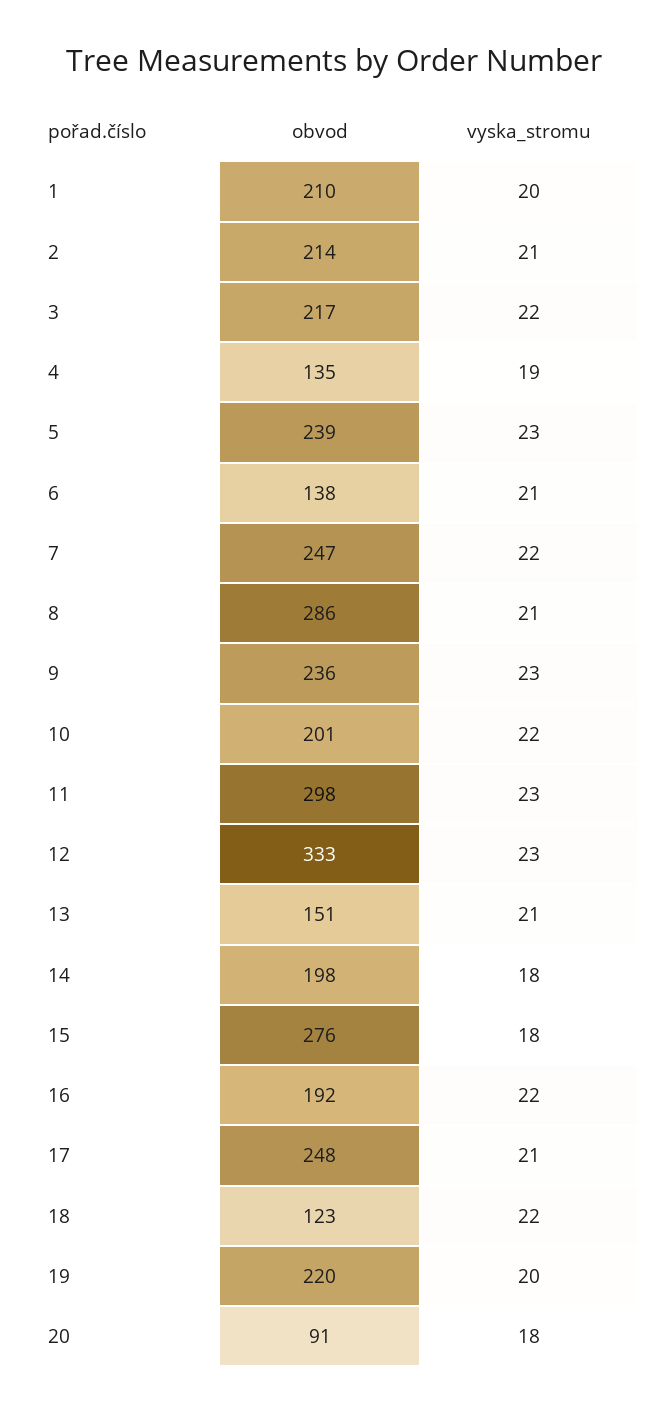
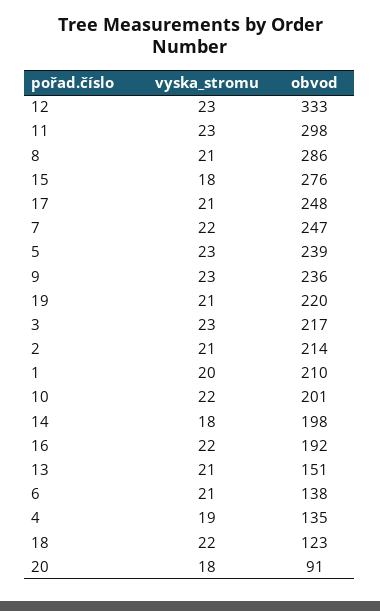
  {
    "obvod": {
      "1": 210,
      "2": 214,
      "3": 217,
      "4": 135,
      "5": 239,
      "6": 138,
      "7": 247,
      "8": 286,
      "9": 236,
      "10": 201,
      "11": 298,
      "12": 333,
      "13": 151,
      "14": 198,
      "15": 276,
      "16": 192,
      "17": 248,
      "18": 123,
      "19": 220,
      "20": 91
    },
    "vyska_stromu": {
      "1": 20,
      "2": 21,
-     "3": 22,
+     "3": 23,
      "4": 19,
      "5": 23,
      "6": 21,
      "7": 22,
      "8": 21,
      "9": 23,
      "10": 22,
      "11": 23,
      "12": 23,
      "13": 21,
      "14": 18,
      "15": 18,
      "16": 22,
      "17": 21,
      "18": 22,
-     "19": 20,
+     "19": 21,
      "20": 18
    }
  }

